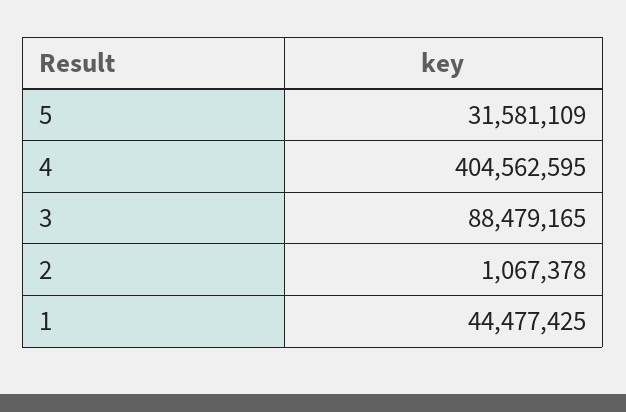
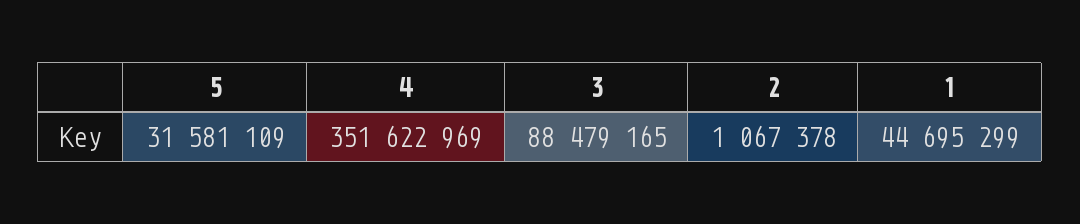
  {
    "5": 31581109,
-   "4": 404562595,
+   "4": 351622969,
    "3": 88479165,
    "2": 1067378,
-   "1": 44477425
+   "1": 44695299
  }

